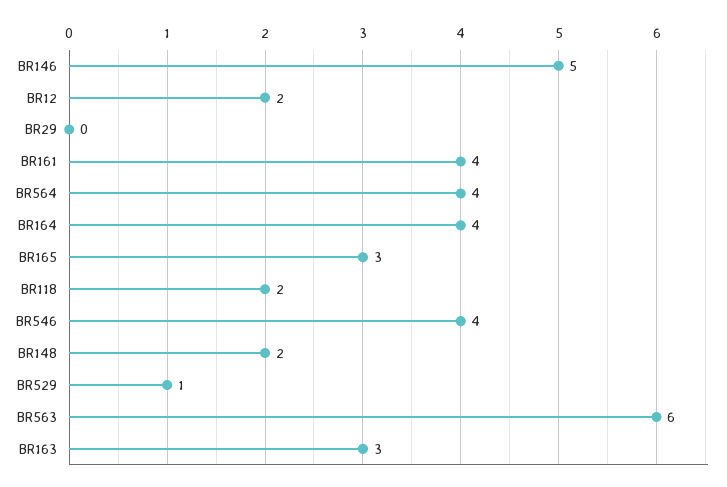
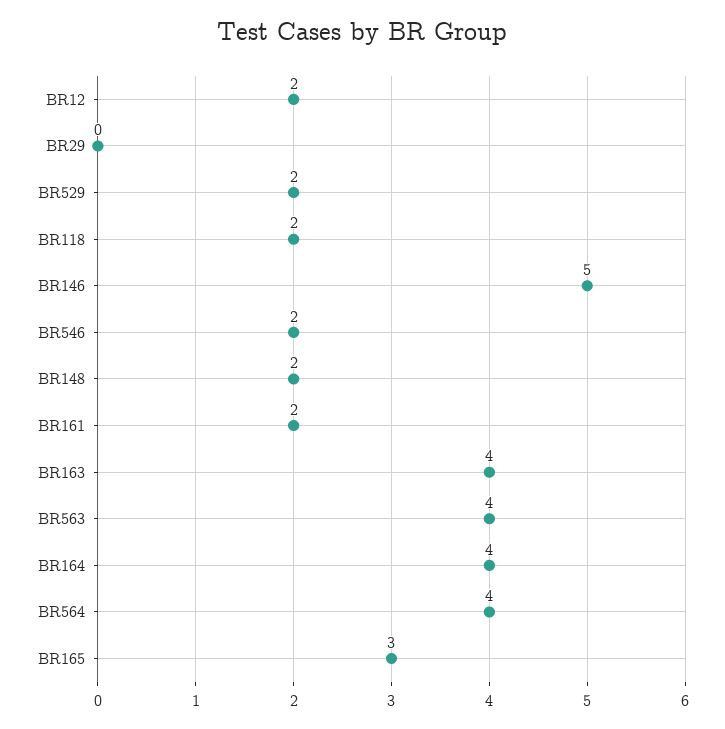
  {
    "BR146": 5,
    "BR12": 2,
    "BR29": 0,
-   "BR161": 4,
+   "BR161": 2,
    "BR564": 4,
    "BR164": 4,
    "BR165": 3,
    "BR118": 2,
-   "BR546": 4,
+   "BR546": 2,
    "BR148": 2,
-   "BR529": 1,
+   "BR529": 2,
-   "BR563": 6,
+   "BR563": 4,
-   "BR163": 3
+   "BR163": 4
  }

